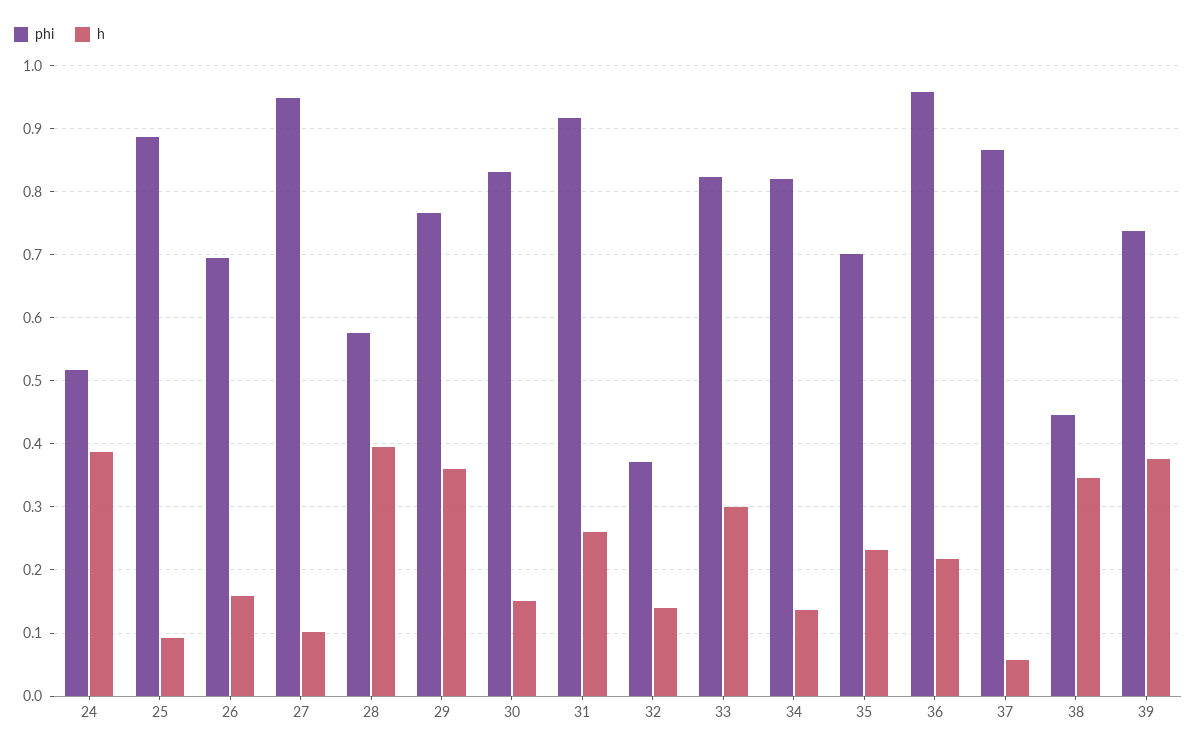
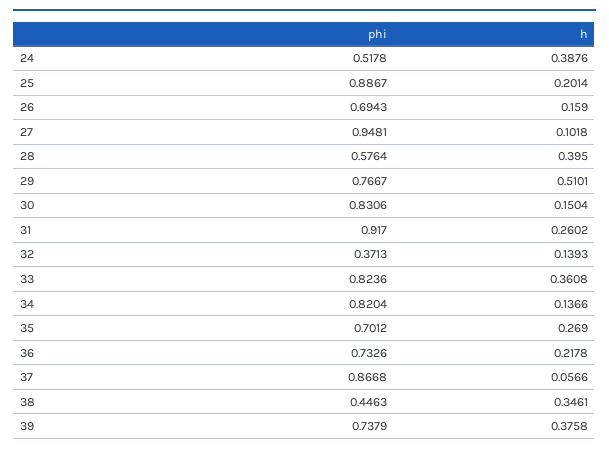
  {
    "phi": {
      "24": 0.5178,
      "25": 0.8867,
      "26": 0.6943,
      "27": 0.9481,
      "28": 0.5764,
      "29": 0.7667,
      "30": 0.8306,
      "31": 0.917,
      "32": 0.3713,
      "33": 0.8236,
      "34": 0.8204,
      "35": 0.7012,
-     "36": 0.96,
+     "36": 0.7326,
      "37": 0.8668,
      "38": 0.4463,
      "39": 0.7379
    },
    "h": {
      "24": 0.3876,
-     "25": 0.09,
+     "25": 0.2014,
      "26": 0.159,
      "27": 0.1018,
      "28": 0.395,
-     "29": 0.36,
+     "29": 0.5101,
      "30": 0.1504,
      "31": 0.2602,
      "32": 0.1393,
-     "33": 0.3,
+     "33": 0.3608,
      "34": 0.1366,
-     "35": 0.23,
+     "35": 0.269,
      "36": 0.2178,
      "37": 0.0566,
      "38": 0.3461,
      "39": 0.3758
    }
  }

